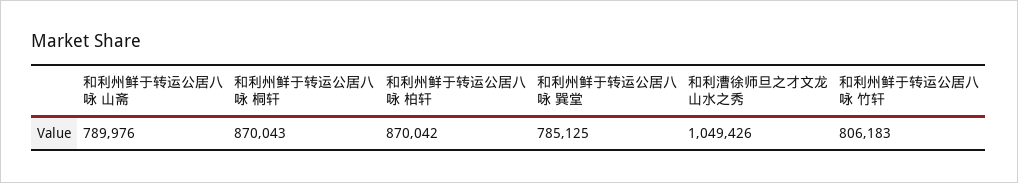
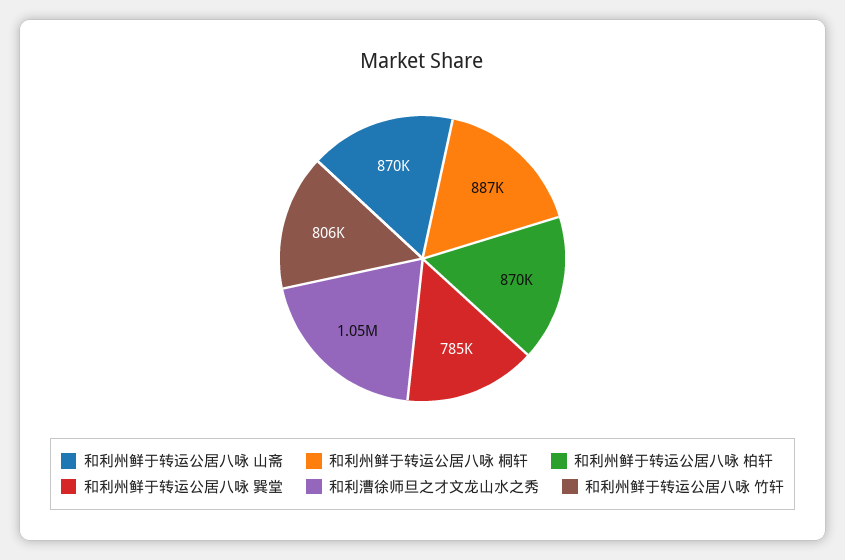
  {
-   "和利州鲜于转运公居八咏 山斋": 789976,
+   "和利州鲜于转运公居八咏 山斋": 870000,
-   "和利州鲜于转运公居八咏 桐轩": 870043,
+   "和利州鲜于转运公居八咏 桐轩": 887000,
    "和利州鲜于转运公居八咏 柏轩": 870042,
    "和利州鲜于转运公居八咏 巽堂": 785125,
    "和利漕徐师旦之才文龙山水之秀": 1049426,
    "和利州鲜于转运公居八咏 竹轩": 806183
  }

